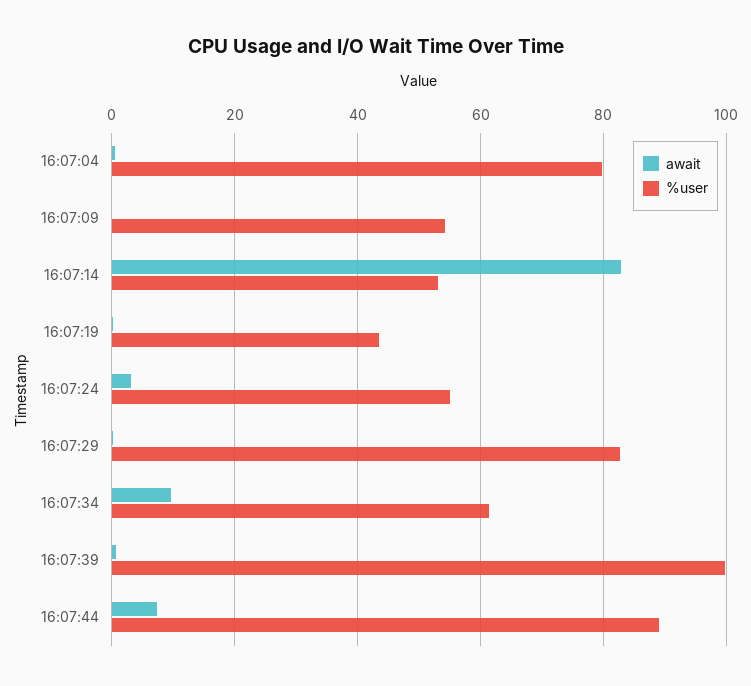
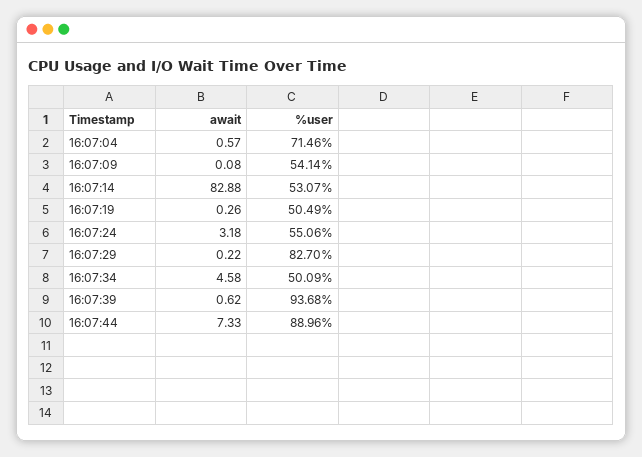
  {
    "await": {
      "16:07:04": 0.57,
      "16:07:09": 0.08,
      "16:07:14": 82.88,
      "16:07:19": 0.26,
      "16:07:24": 3.18,
      "16:07:29": 0.22,
-     "16:07:34": 10,
+     "16:07:34": 4.58,
      "16:07:39": 0.62,
      "16:07:44": 7.33
    },
    "%user": {
-     "16:07:04": 80,
+     "16:07:04": 71.46,
      "16:07:09": 54.14,
      "16:07:14": 53.07,
-     "16:07:19": 44,
+     "16:07:19": 50.49,
      "16:07:24": 55.06,
      "16:07:29": 82.7,
-     "16:07:34": 62,
+     "16:07:34": 50.09,
-     "16:07:39": 100,
+     "16:07:39": 93.68,
      "16:07:44": 88.96
    }
  }

